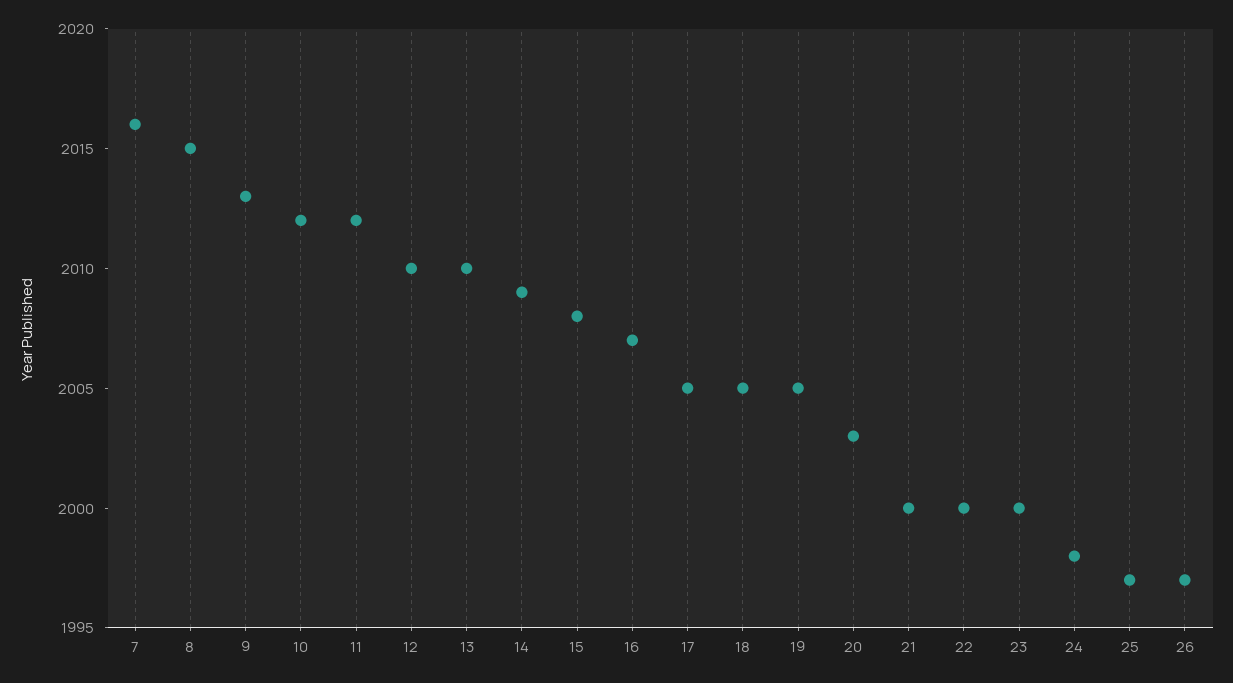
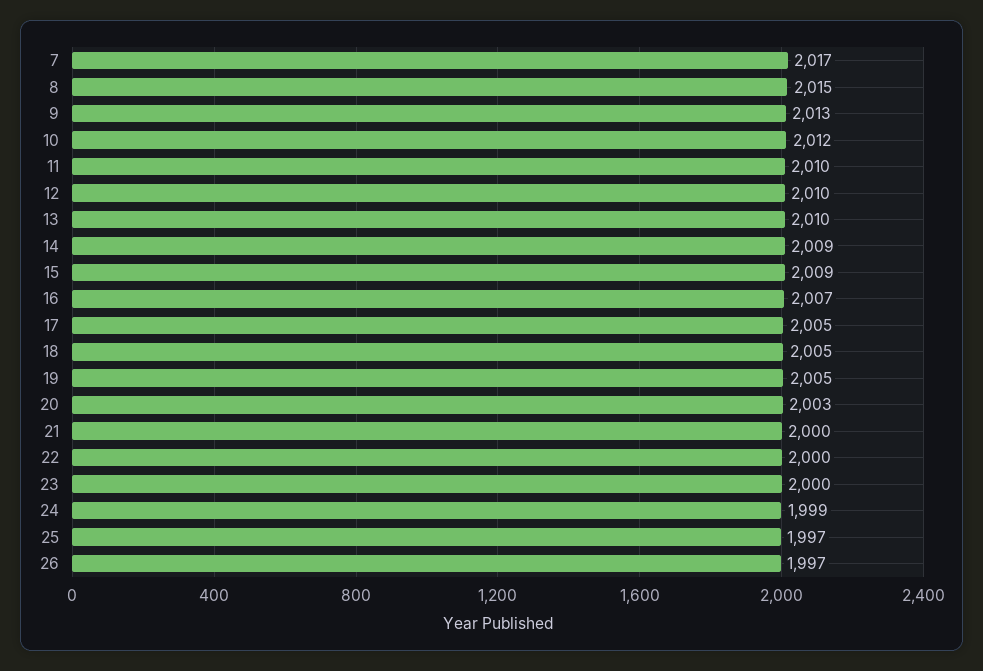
  {
-   "7": 2016,
+   "7": 2017,
    "8": 2015,
    "9": 2013,
    "10": 2012,
-   "11": 2012,
+   "11": 2010,
    "12": 2010,
    "13": 2010,
    "14": 2009,
-   "15": 2008,
+   "15": 2009,
    "16": 2007,
    "17": 2005,
    "18": 2005,
    "19": 2005,
    "20": 2003,
    "21": 2000,
    "22": 2000,
    "23": 2000,
-   "24": 1998,
+   "24": 1999,
    "25": 1997,
    "26": 1997
  }

